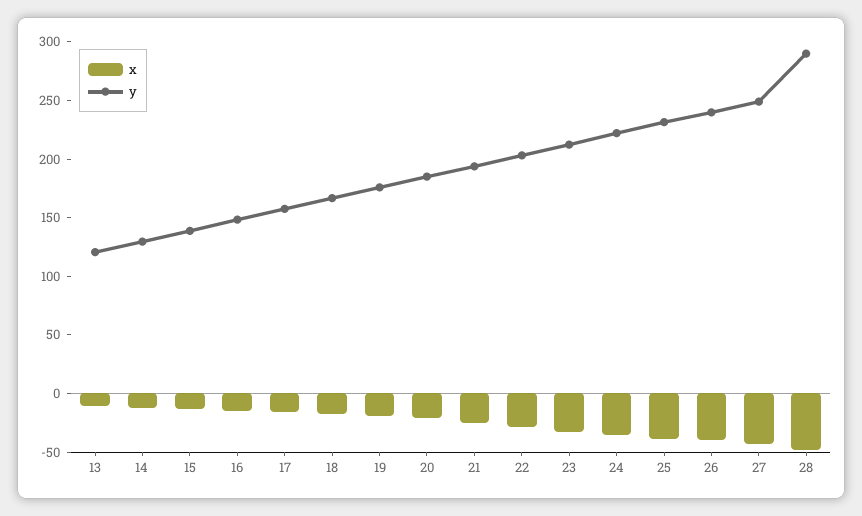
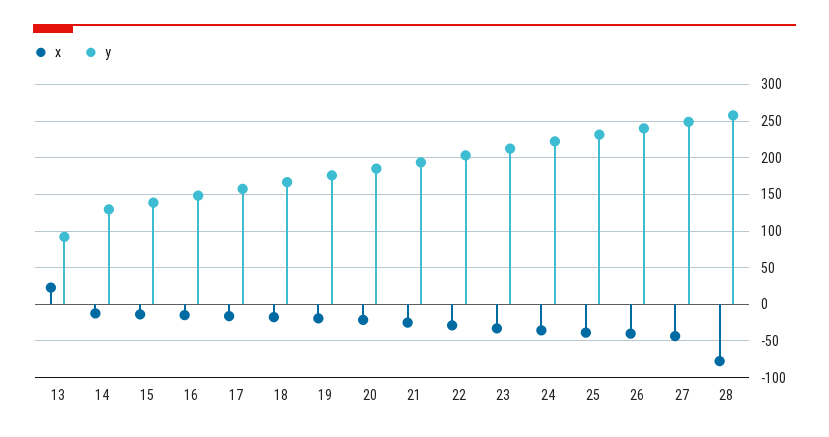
  {
    "x": {
-     "13": -10,
+     "13": 20,
      "14": -10,
      "15": -10,
      "16": -10,
      "17": -20,
      "18": -20,
      "19": -20,
      "20": -20,
      "21": -30,
      "22": -30,
      "23": -30,
      "24": -40,
      "25": -40,
      "26": -40,
      "27": -40,
-     "28": -50
+     "28": -80
    },
    "y": {
-     "13": 120,
+     "13": 90,
      "14": 130,
      "15": 140,
      "16": 150,
      "17": 160,
      "18": 170,
      "19": 180,
      "20": 190,
      "21": 190,
      "22": 200,
      "23": 210,
      "24": 220,
      "25": 230,
      "26": 240,
      "27": 250,
-     "28": 290
+     "28": 260
    }
  }

